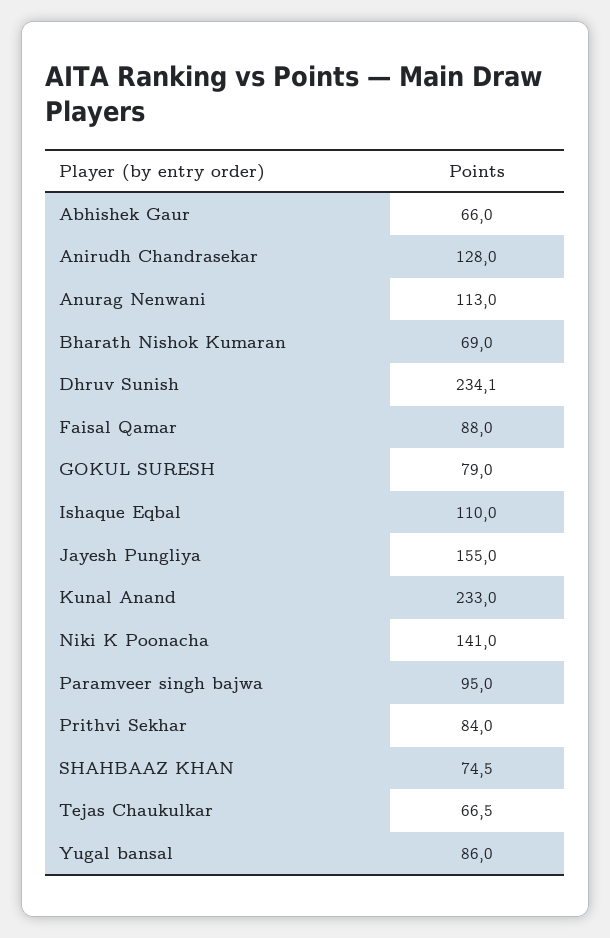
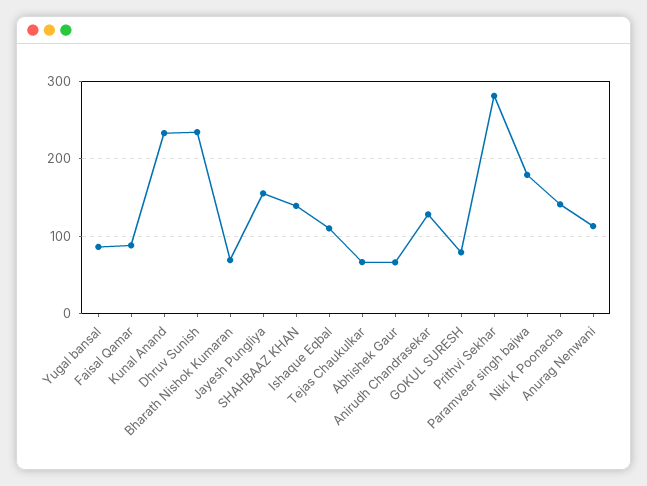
  {
    "Abhishek Gaur": 66,
    "Anirudh Chandrasekar": 128,
    "Anurag Nenwani": 113,
    "Bharath Nishok Kumaran": 69,
    "Dhruv Sunish": 234.1,
    "Faisal Qamar": 88,
    "GOKUL SURESH": 79,
    "Ishaque Eqbal": 110,
    "Jayesh Pungliya": 155,
    "Kunal Anand": 233,
    "Niki K Poonacha": 141,
-   "Paramveer singh bajwa": 95,
+   "Paramveer singh bajwa": 180,
-   "Prithvi Sekhar": 84,
+   "Prithvi Sekhar": 280,
-   "SHAHBAAZ KHAN": 74.5,
+   "SHAHBAAZ KHAN": 140,
    "Tejas Chaukulkar": 66.5,
    "Yugal bansal": 86
  }

